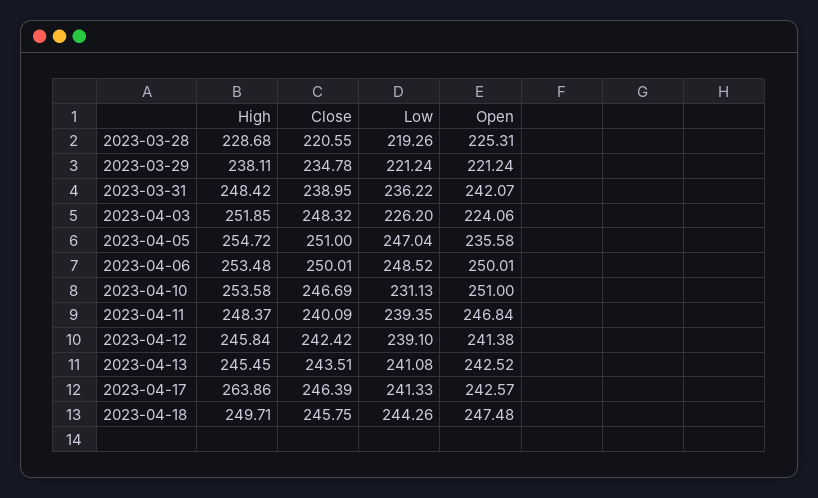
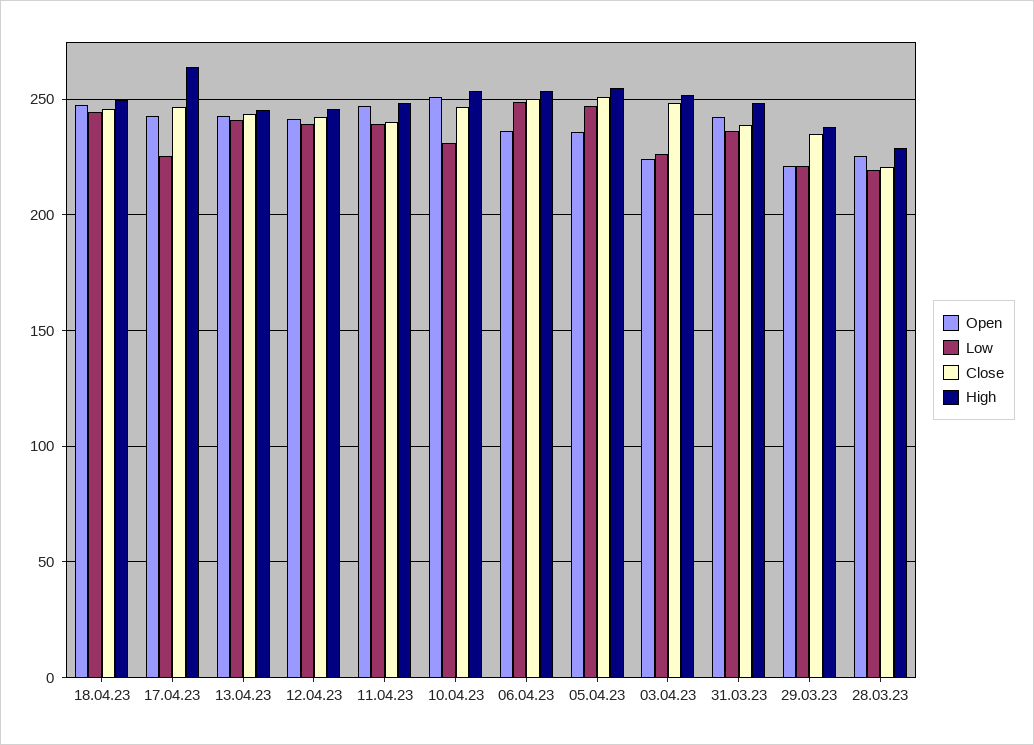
  {
    "High": {
      "2023-03-28": 228.68,
      "2023-03-29": 238.11,
      "2023-03-31": 248.42,
      "2023-04-03": 251.85,
      "2023-04-05": 254.72,
      "2023-04-06": 253.48,
      "2023-04-10": 253.58,
      "2023-04-11": 248.37,
      "2023-04-12": 245.84,
      "2023-04-13": 245.45,
      "2023-04-17": 263.86,
      "2023-04-18": 249.71
    },
    "Close": {
      "2023-03-28": 220.55,
      "2023-03-29": 234.78,
      "2023-03-31": 238.95,
      "2023-04-03": 248.32,
      "2023-04-05": 251,
      "2023-04-06": 250.01,
      "2023-04-10": 246.69,
      "2023-04-11": 240.09,
      "2023-04-12": 242.42,
      "2023-04-13": 243.51,
      "2023-04-17": 246.39,
      "2023-04-18": 245.75
    },
    "Low": {
      "2023-03-28": 219.26,
      "2023-03-29": 221.24,
      "2023-03-31": 236.22,
      "2023-04-03": 226.2,
      "2023-04-05": 247.04,
      "2023-04-06": 248.52,
      "2023-04-10": 231.13,
      "2023-04-11": 239.35,
      "2023-04-12": 239.1,
      "2023-04-13": 241.08,
-     "2023-04-17": 241.33,
+     "2023-04-17": 225,
      "2023-04-18": 244.26
    },
    "Open": {
      "2023-03-28": 225.31,
      "2023-03-29": 221.24,
      "2023-03-31": 242.07,
      "2023-04-03": 224.06,
      "2023-04-05": 235.58,
-     "2023-04-06": 250.01,
+     "2023-04-06": 235,
      "2023-04-10": 251,
      "2023-04-11": 246.84,
      "2023-04-12": 241.38,
      "2023-04-13": 242.52,
      "2023-04-17": 242.57,
      "2023-04-18": 247.48
    }
  }

